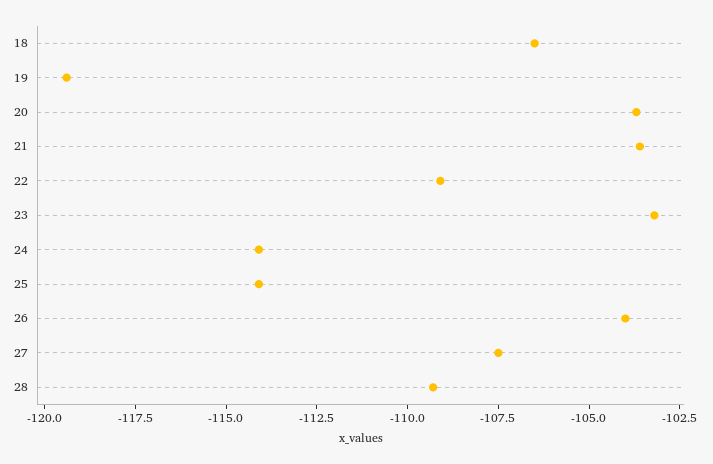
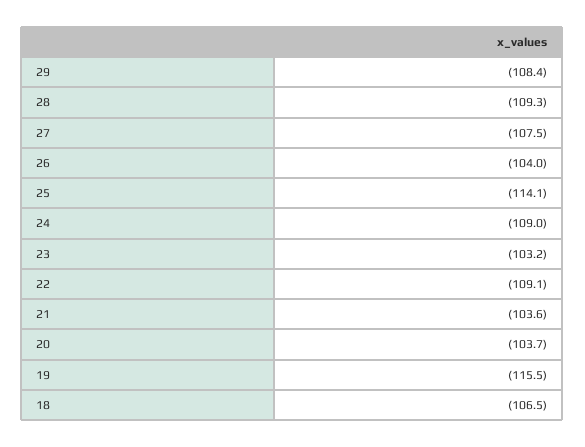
  {
    "18": -106.5,
-   "19": -119.5,
+   "19": -115.5,
    "20": -103.7,
    "21": -103.6,
    "22": -109.1,
    "23": -103.2,
-   "24": -114,
+   "24": -109,
    "25": -114.1,
    "26": -104,
    "27": -107.5,
-   "28": -109.3
+   "28": -109.3,
+   "29": -108.4
  }

